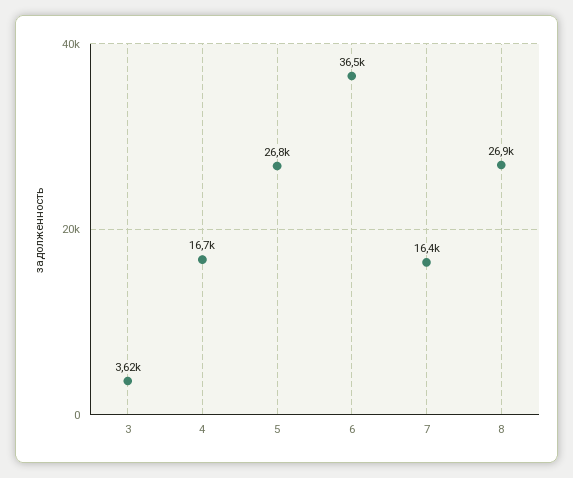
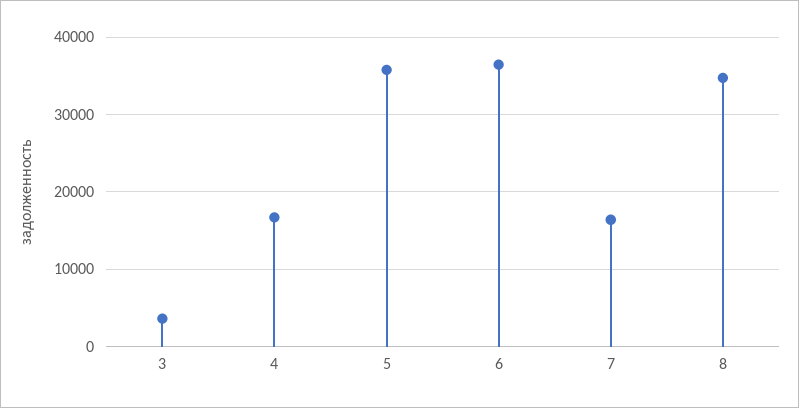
  {
    "3": 3620,
    "4": 16700,
-   "5": 26800,
+   "5": 36000,
    "6": 36500,
    "7": 16400,
-   "8": 26900
+   "8": 35000
  }

